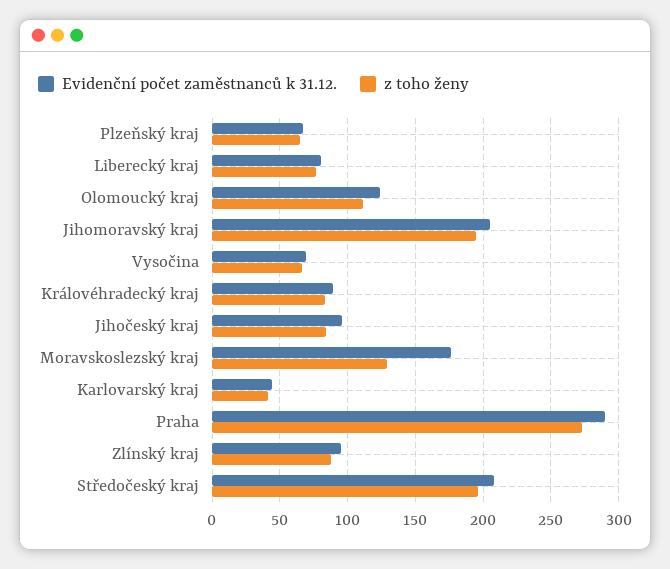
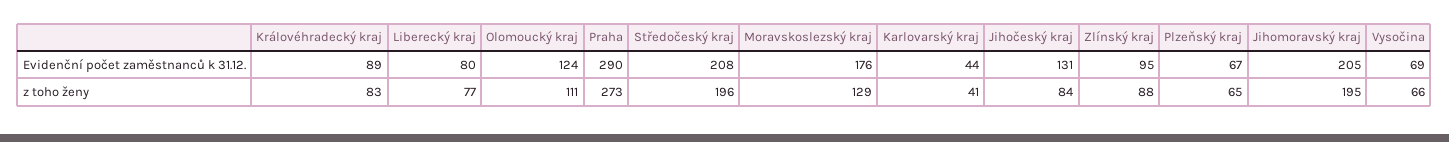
  {
    "Evidenční počet zaměstnanců k 31.12.": {
      "Plzeňský kraj": 67,
      "Liberecký kraj": 80,
      "Olomoucký kraj": 124,
      "Jihomoravský kraj": 205,
      "Vysočina": 69,
      "Královéhradecký kraj": 89,
-     "Jihočeský kraj": 95,
+     "Jihočeský kraj": 131,
      "Moravskoslezský kraj": 176,
      "Karlovarský kraj": 44,
      "Praha": 290,
      "Zlínský kraj": 95,
      "Středočeský kraj": 208
    },
    "z toho ženy": {
      "Plzeňský kraj": 65,
      "Liberecký kraj": 77,
      "Olomoucký kraj": 111,
      "Jihomoravský kraj": 195,
      "Vysočina": 66,
      "Královéhradecký kraj": 83,
      "Jihočeský kraj": 84,
      "Moravskoslezský kraj": 129,
      "Karlovarský kraj": 41,
      "Praha": 273,
      "Zlínský kraj": 88,
      "Středočeský kraj": 196
    }
  }

